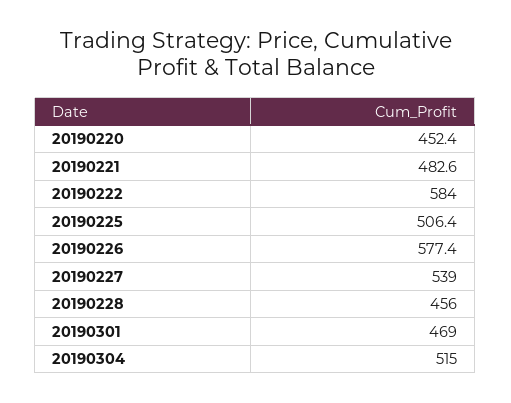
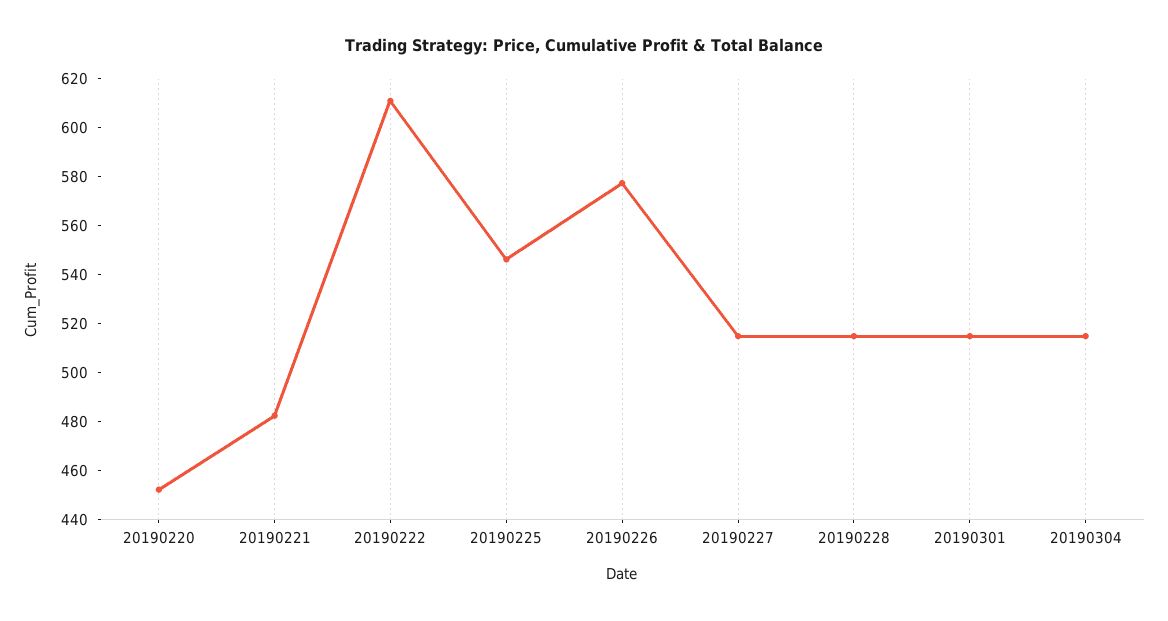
  {
    "20190220": 452.4,
    "20190221": 482.6,
-   "20190222": 584,
+   "20190222": 610,
-   "20190225": 506.4,
+   "20190225": 545,
    "20190226": 577.4,
-   "20190227": 539,
+   "20190227": 515,
-   "20190228": 456,
+   "20190228": 515,
-   "20190301": 469,
+   "20190301": 515,
    "20190304": 515
  }

